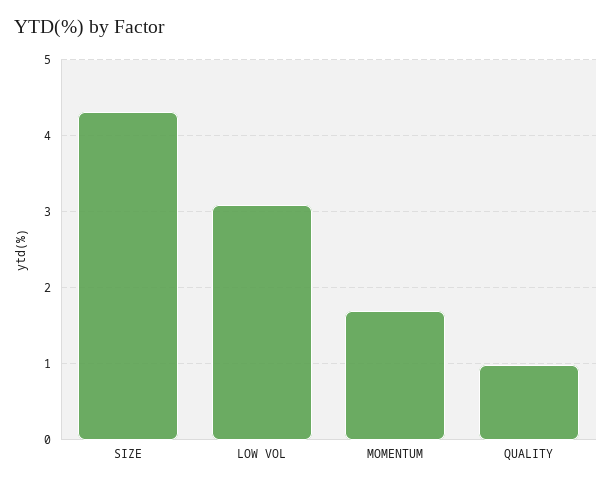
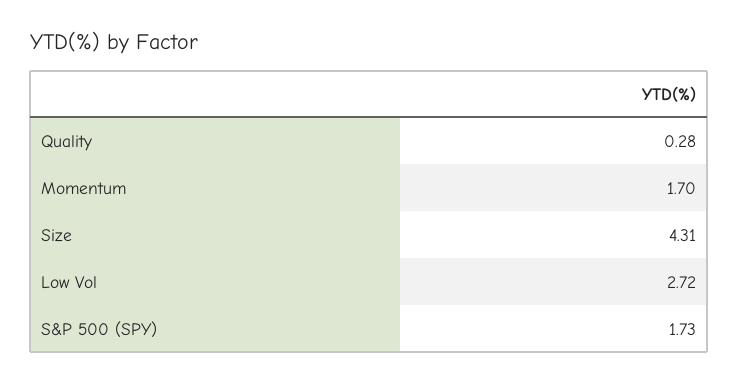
  {
    "SIZE": 4.31,
-   "LOW VOL": 3.1,
+   "LOW VOL": 2.72,
    "MOMENTUM": 1.7,
-   "QUALITY": 1
+   "QUALITY": 0.28,
+   "S&P 500 (SPY)": 1.73
  }

